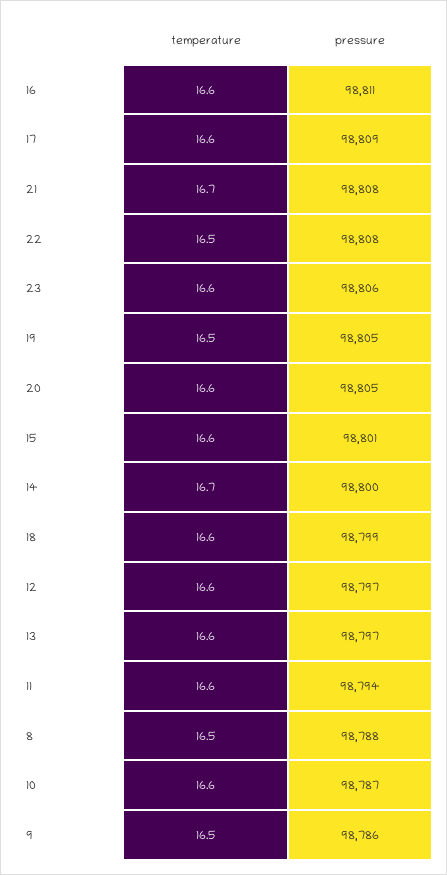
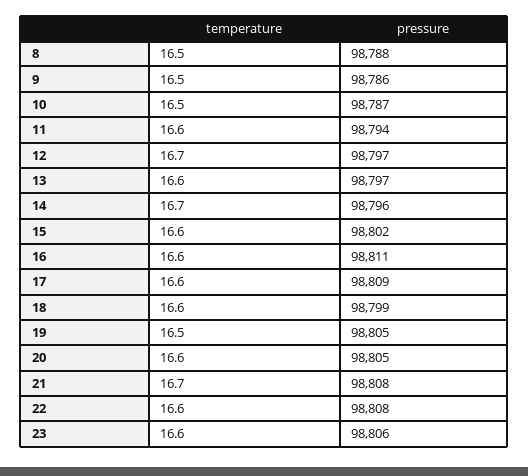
  {
    "temperature": {
      "16": 16.6,
      "17": 16.6,
      "21": 16.7,
-     "22": 16.5,
+     "22": 16.6,
      "23": 16.6,
      "19": 16.5,
      "20": 16.6,
      "15": 16.6,
      "14": 16.7,
      "18": 16.6,
-     "12": 16.6,
+     "12": 16.7,
      "13": 16.6,
      "11": 16.6,
      "8": 16.5,
-     "10": 16.6,
+     "10": 16.5,
      "9": 16.5
    },
    "pressure": {
      "16": 98811,
      "17": 98809,
      "21": 98808,
      "22": 98808,
      "23": 98806,
      "19": 98805,
      "20": 98805,
-     "15": 98801,
+     "15": 98802,
-     "14": 98800,
+     "14": 98796,
      "18": 98799,
      "12": 98797,
      "13": 98797,
      "11": 98794,
      "8": 98788,
      "10": 98787,
      "9": 98786
    }
  }

